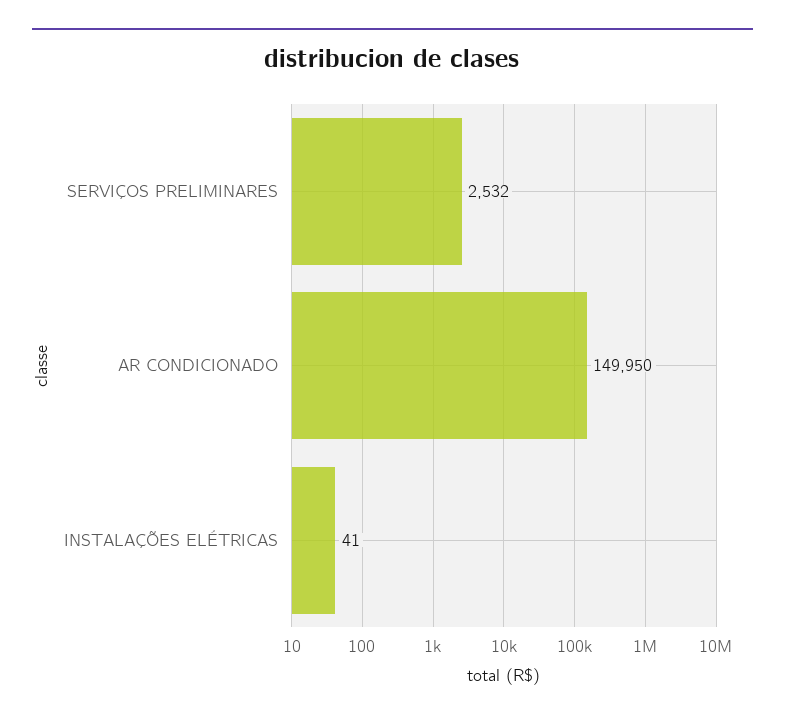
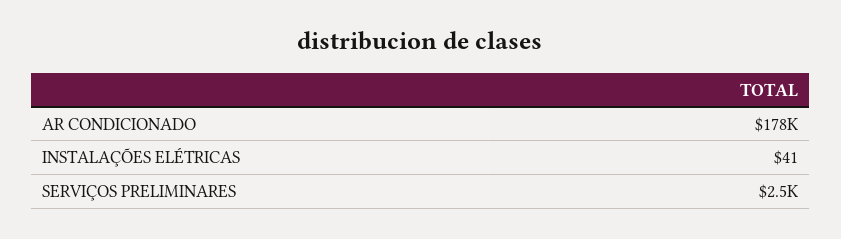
  {
    "SERVIÇOS PRELIMINARES": 2532,
-   "AR CONDICIONADO": 149950,
+   "AR CONDICIONADO": 178000,
    "INSTALAÇÕES ELÉTRICAS": 41
  }

